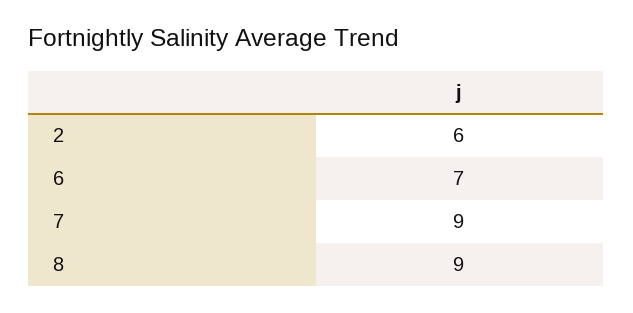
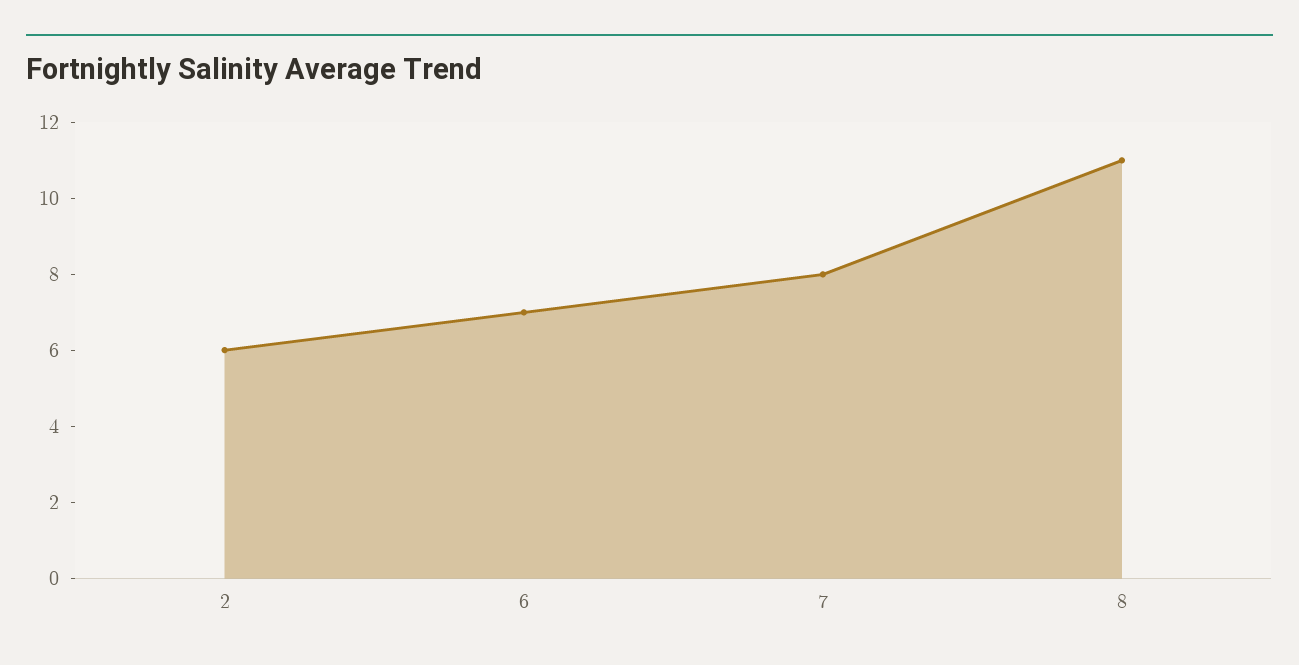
  {
    "2": 6,
    "6": 7,
-   "7": 9,
+   "7": 8,
-   "8": 9
+   "8": 11
  }

